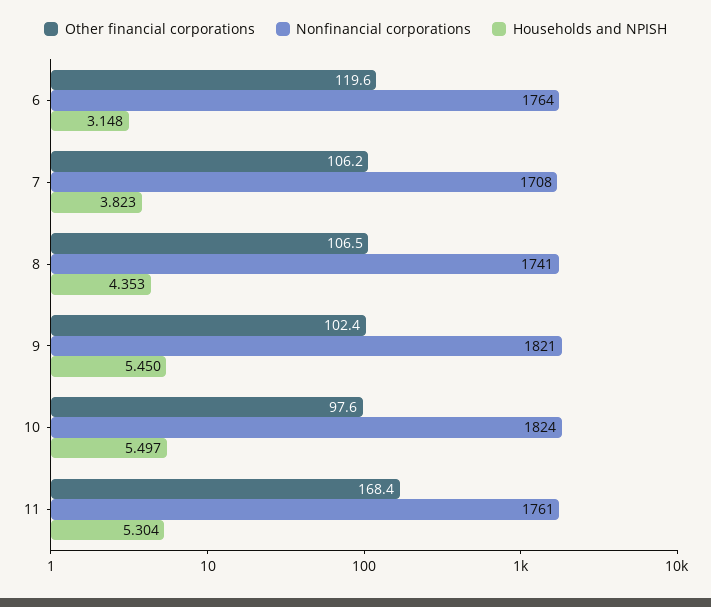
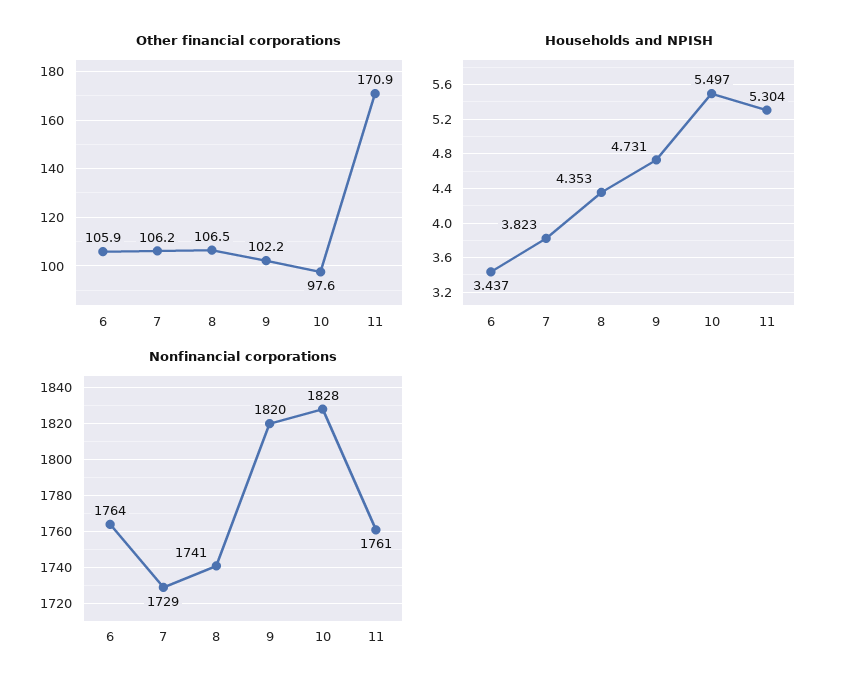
  {
    "Other financial corporations": {
-     "6": 119.6,
+     "6": 105.9,
      "7": 106.2,
      "8": 106.5,
-     "9": 102.4,
+     "9": 102.2,
      "10": 97.6,
-     "11": 168.4
+     "11": 170.9
    },
    "Nonfinancial corporations": {
      "6": 1764,
-     "7": 1708,
+     "7": 1729,
      "8": 1741,
-     "9": 1821,
+     "9": 1820,
-     "10": 1824,
+     "10": 1828,
      "11": 1761
    },
    "Households and NPISH": {
-     "6": 3.148,
+     "6": 3.437,
      "7": 3.823,
      "8": 4.353,
-     "9": 5.45,
+     "9": 4.731,
      "10": 5.497,
      "11": 5.304
    }
  }

